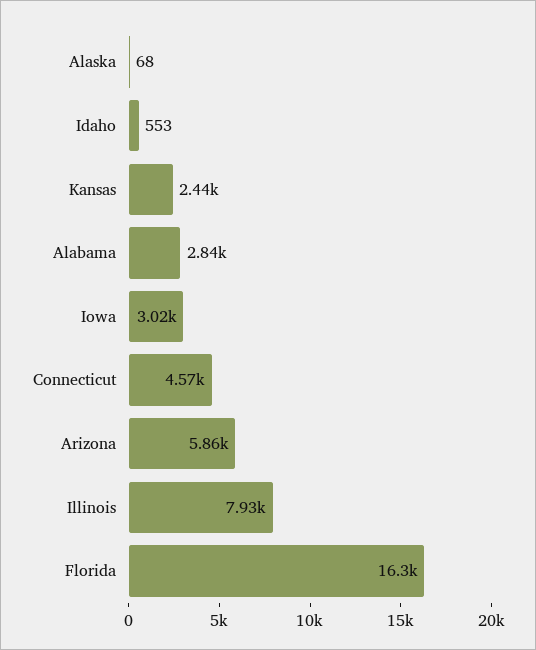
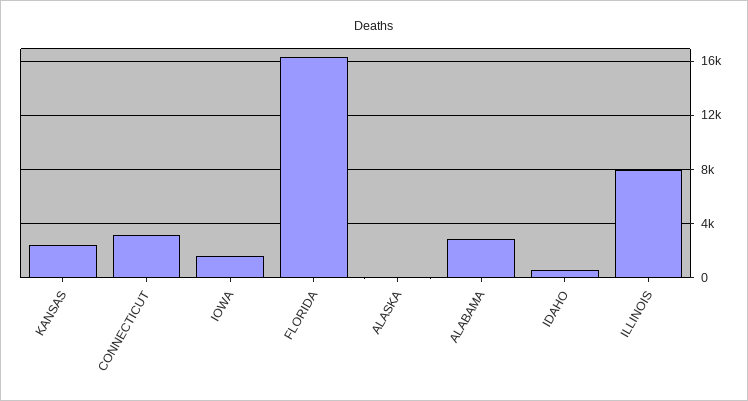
  {
    "Alaska": 68,
    "Idaho": 553,
    "Kansas": 2440,
    "Alabama": 2840,
-   "Iowa": 3020,
+   "Iowa": 1500,
-   "Connecticut": 4570,
+   "Connecticut": 3000,
-   "Arizona": 5860,
    "Illinois": 7930,
    "Florida": 16300
  }

